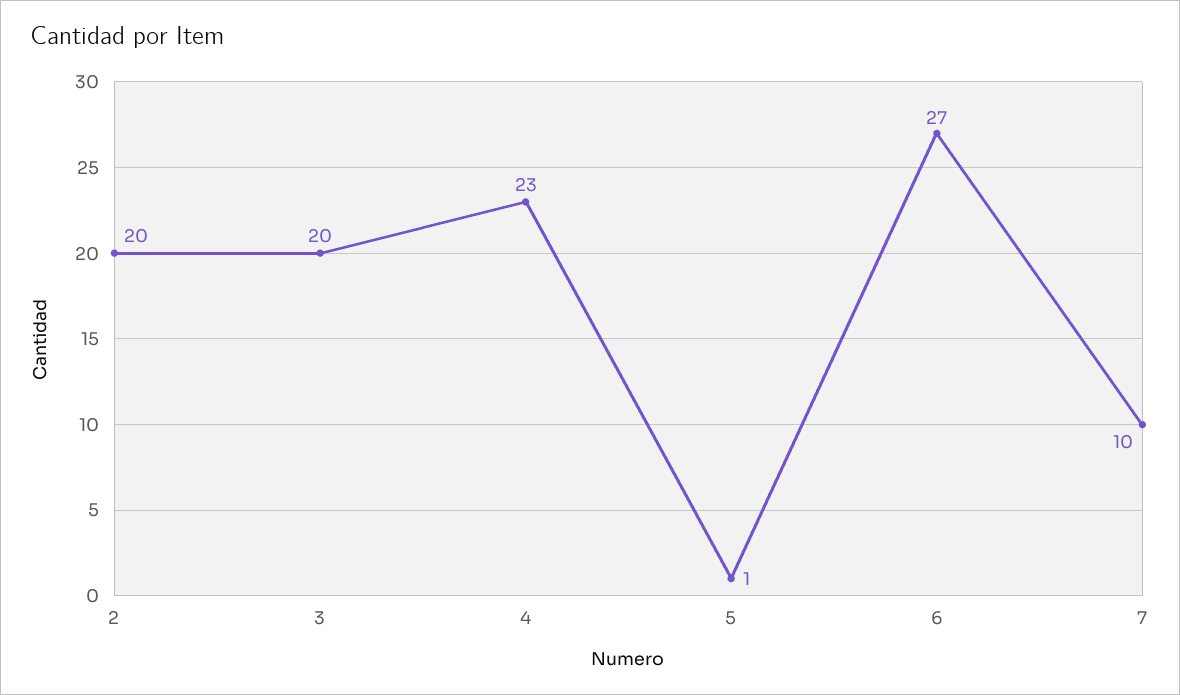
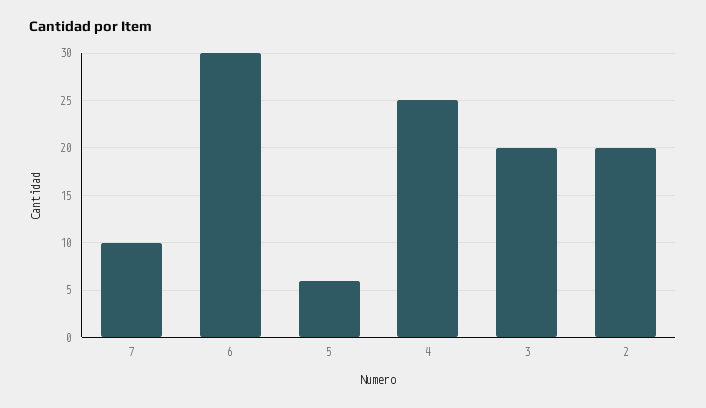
  {
    "2": 20,
    "3": 20,
-   "4": 23,
+   "4": 25,
-   "5": 1,
+   "5": 6,
-   "6": 27,
+   "6": 30,
    "7": 10
  }

